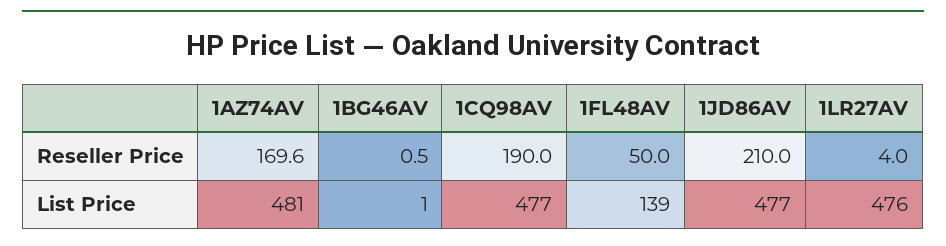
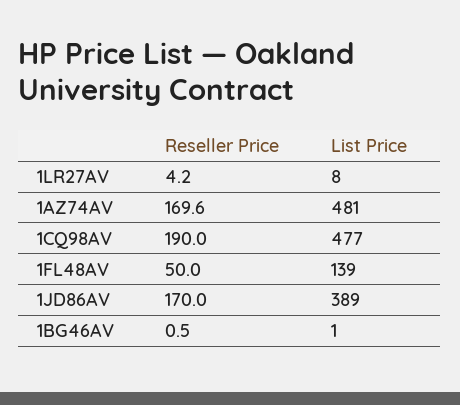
  {
    "1AZ74AV": {
      "Reseller Price": 169.6,
      "List Price": 481
    },
    "1BG46AV": {
      "Reseller Price": 0.5,
      "List Price": 1
    },
    "1CQ98AV": {
      "Reseller Price": 190,
      "List Price": 477
    },
    "1FL48AV": {
      "Reseller Price": 50,
      "List Price": 139
    },
    "1JD86AV": {
-     "Reseller Price": 210,
+     "Reseller Price": 170,
-     "List Price": 477
+     "List Price": 389
    },
    "1LR27AV": {
-     "Reseller Price": 4,
+     "Reseller Price": 4.2,
-     "List Price": 476
+     "List Price": 8
    }
  }

